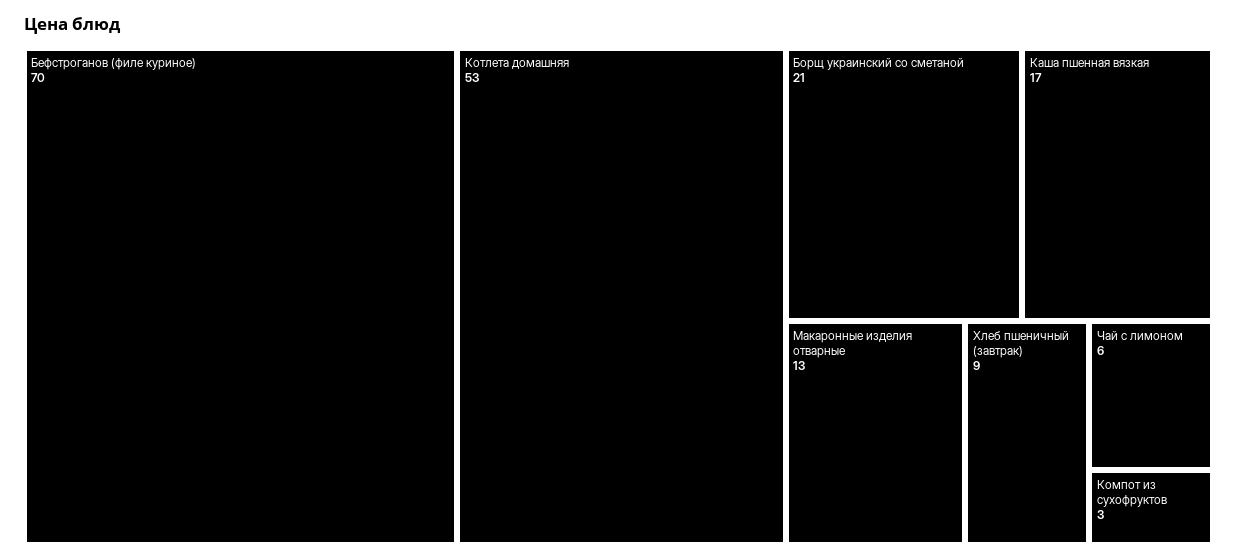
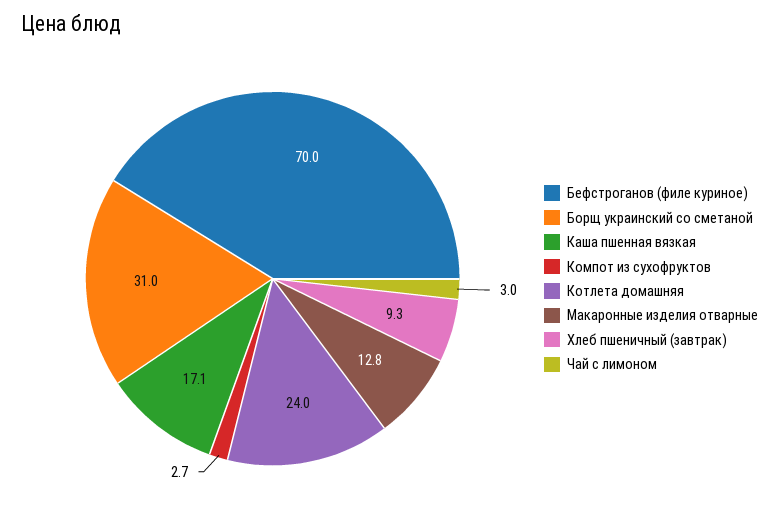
  {
    "Бефстроганов (филе куриное)": 70,
-   "Котлета домашняя": 53,
+   "Котлета домашняя": 24,
-   "Борщ украинский со сметаной": 21,
+   "Борщ украинский со сметаной": 31,
    "Каша пшенная вязкая": 17.1,
    "Макаронные изделия отварные": 12.8,
    "Хлеб пшеничный (завтрак)": 9.3,
-   "Чай с лимоном": 6,
+   "Чай с лимоном": 3,
    "Компот из сухофруктов": 2.7
  }

